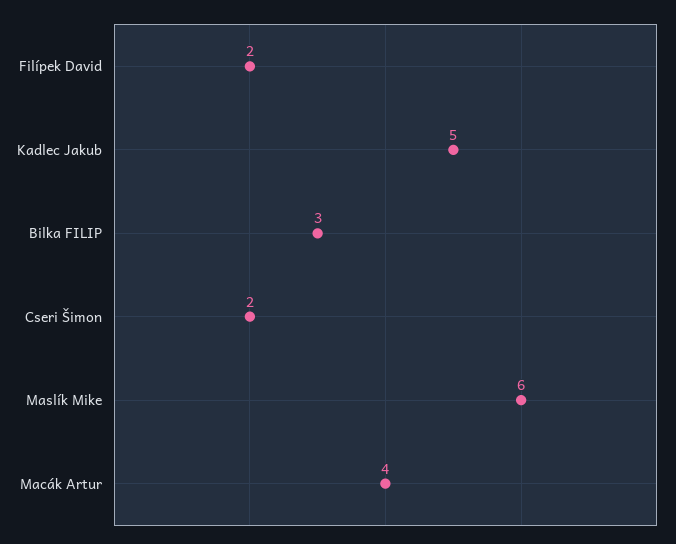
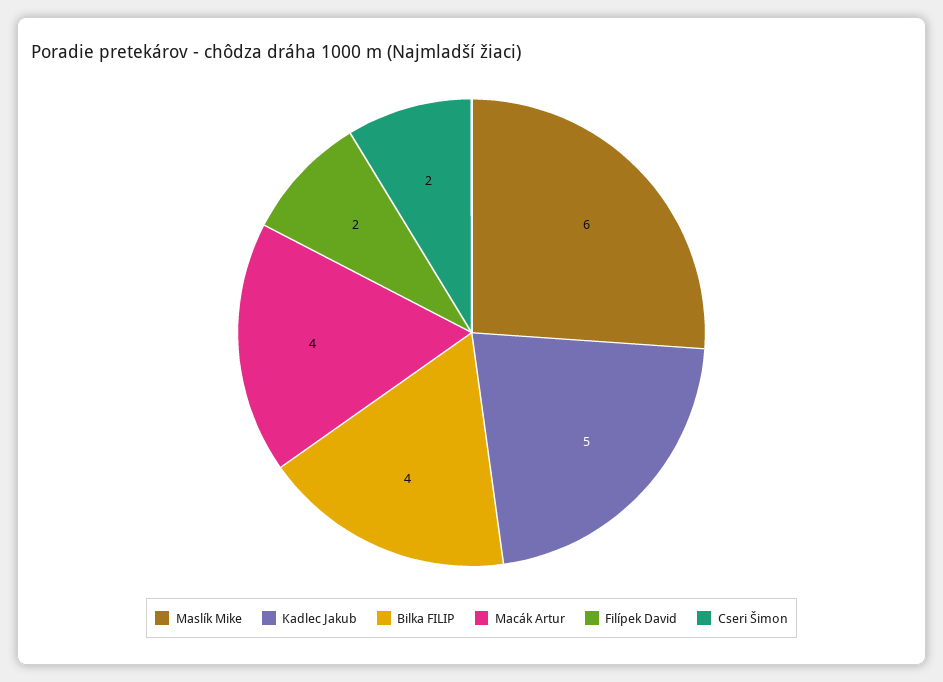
  {
    "Filípek David": 2,
    "Kadlec Jakub": 5,
-   "Bilka FILIP": 3,
+   "Bilka FILIP": 4,
    "Cseri Šimon": 2,
    "Maslík Mike": 6,
    "Macák Artur": 4
  }

